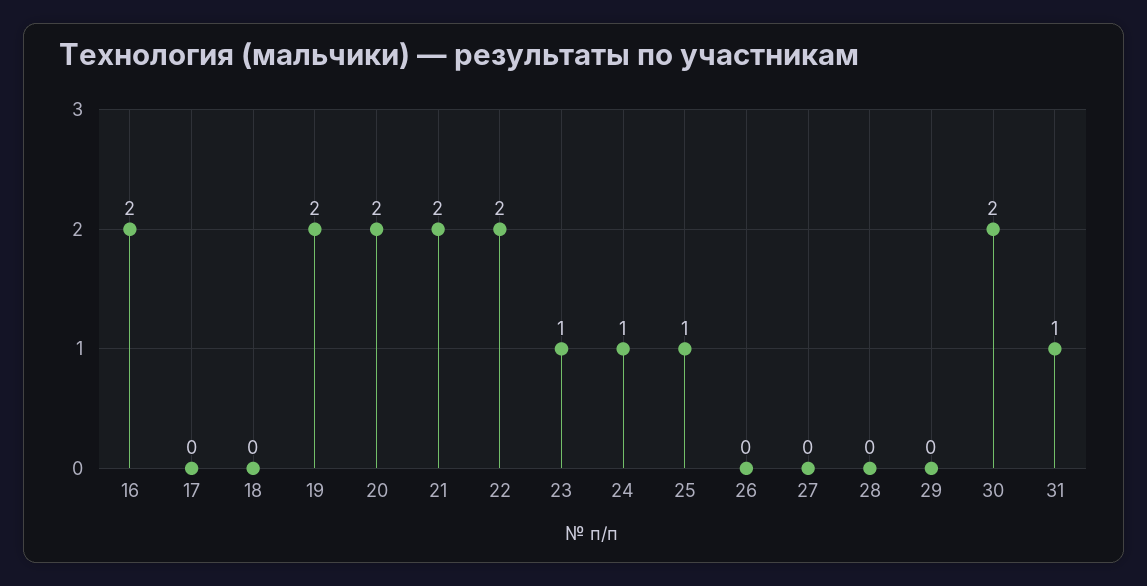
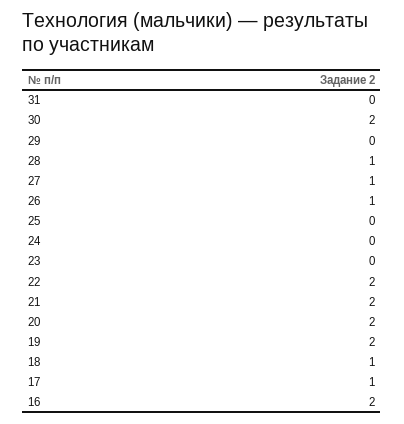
  {
    "16": 2,
-   "17": 0,
+   "17": 1,
-   "18": 0,
+   "18": 1,
    "19": 2,
    "20": 2,
    "21": 2,
    "22": 2,
-   "23": 1,
+   "23": 0,
-   "24": 1,
+   "24": 0,
-   "25": 1,
+   "25": 0,
-   "26": 0,
+   "26": 1,
-   "27": 0,
+   "27": 1,
-   "28": 0,
+   "28": 1,
    "29": 0,
    "30": 2,
-   "31": 1
+   "31": 0
  }

